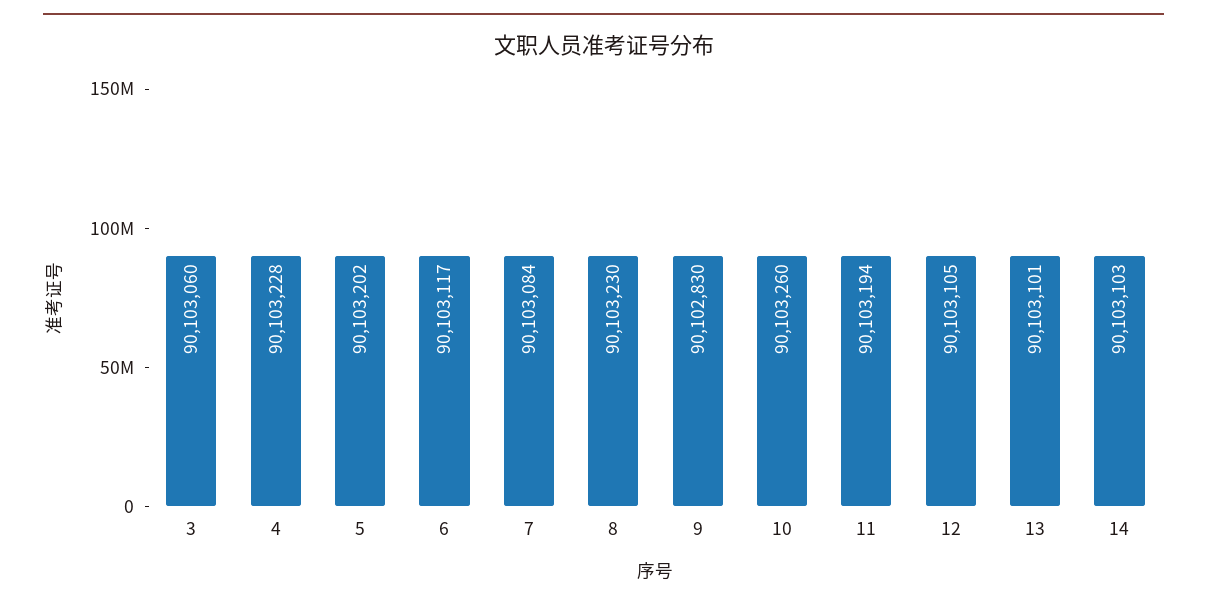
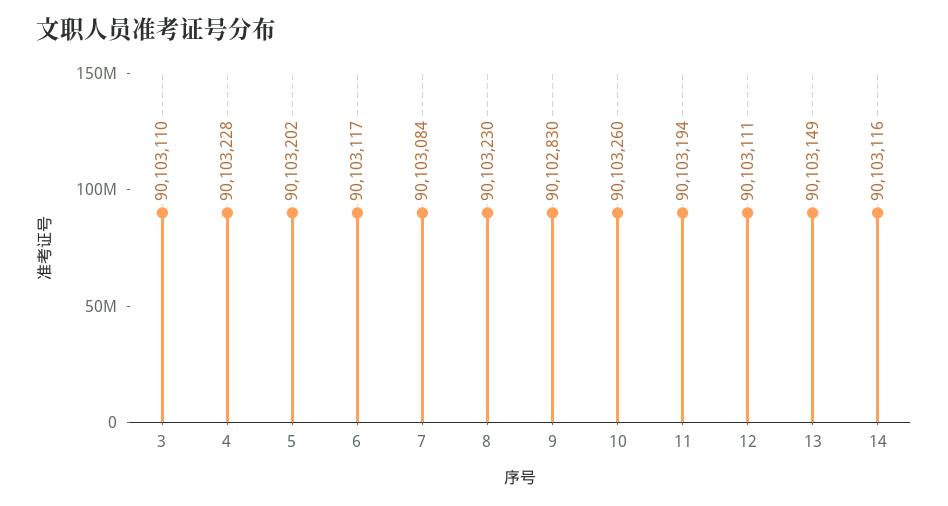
  {
-   "3": 90103060,
+   "3": 90103110,
    "4": 90103228,
    "5": 90103202,
    "6": 90103117,
    "7": 90103084,
    "8": 90103230,
    "9": 90102830,
    "10": 90103260,
    "11": 90103194,
-   "12": 90103105,
+   "12": 90103111,
-   "13": 90103101,
+   "13": 90103149,
-   "14": 90103103
+   "14": 90103116
  }

